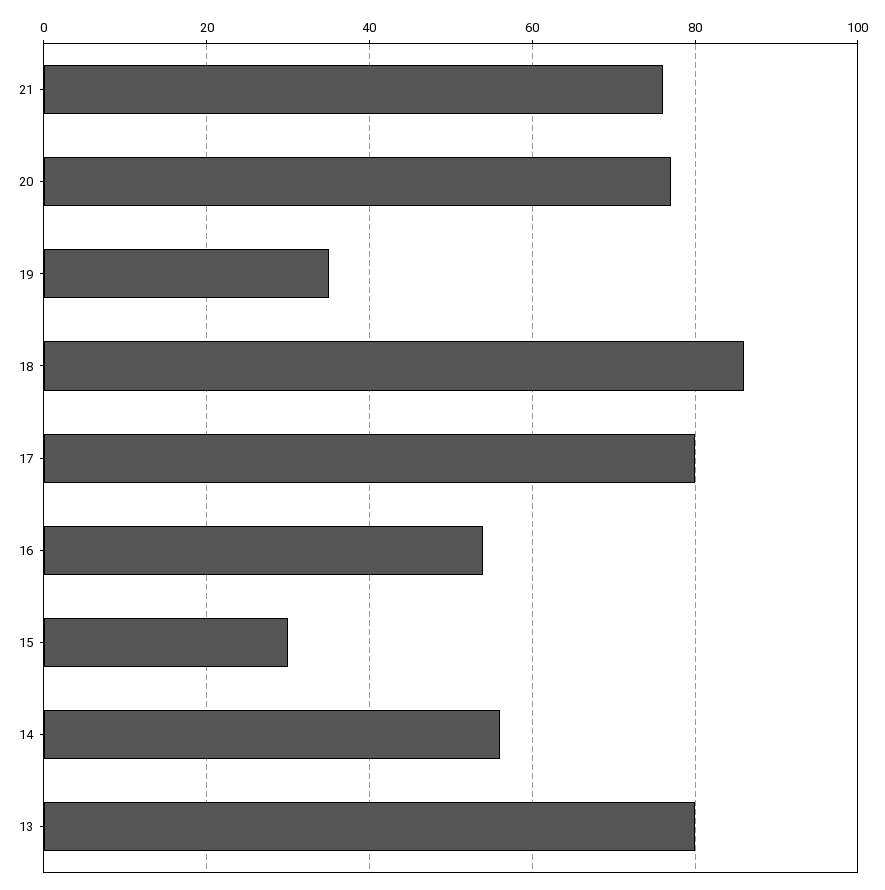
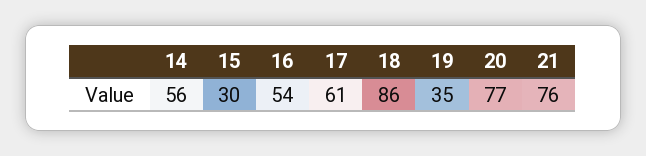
  {
    "21": 76,
    "20": 77,
    "19": 35,
    "18": 86,
-   "17": 80,
+   "17": 61,
    "16": 54,
    "15": 30,
-   "14": 56,
+   "14": 56
-   "13": 80
  }

